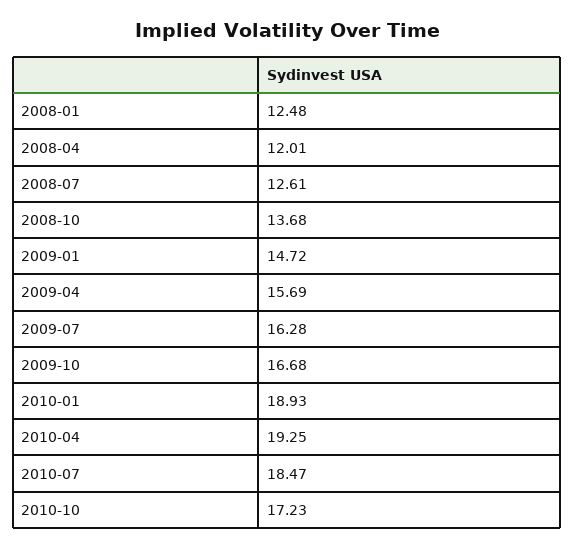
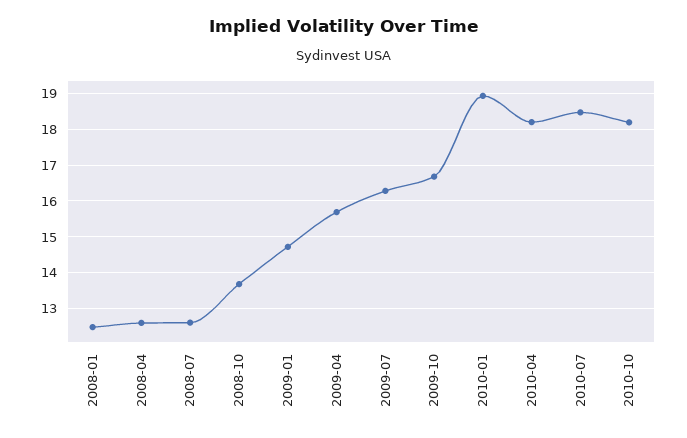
  {
    "2008-01": 12.48,
-   "2008-04": 12.01,
+   "2008-04": 12.6,
    "2008-07": 12.61,
    "2008-10": 13.68,
    "2009-01": 14.72,
    "2009-04": 15.69,
    "2009-07": 16.28,
    "2009-10": 16.68,
    "2010-01": 18.93,
-   "2010-04": 19.25,
+   "2010-04": 18.2,
    "2010-07": 18.47,
-   "2010-10": 17.23
+   "2010-10": 18.2
  }

